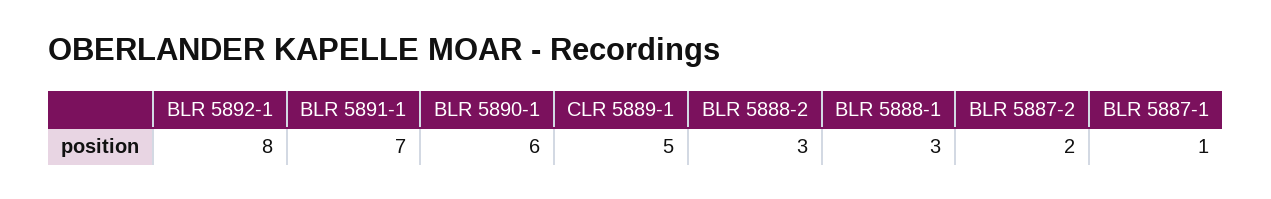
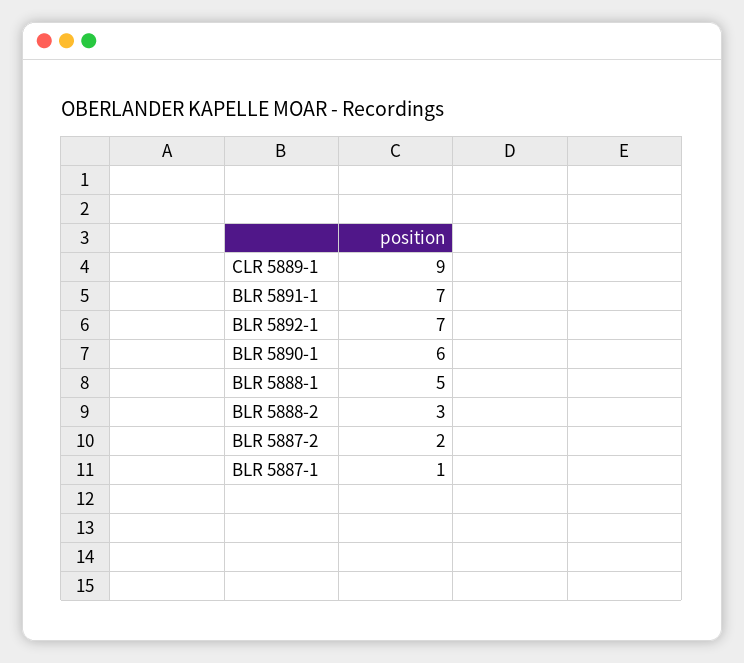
  {
-   "BLR 5892-1": 8,
+   "BLR 5892-1": 7,
    "BLR 5891-1": 7,
    "BLR 5890-1": 6,
-   "CLR 5889-1": 5,
+   "CLR 5889-1": 9,
    "BLR 5888-2": 3,
-   "BLR 5888-1": 3,
+   "BLR 5888-1": 5,
    "BLR 5887-2": 2,
    "BLR 5887-1": 1
  }

